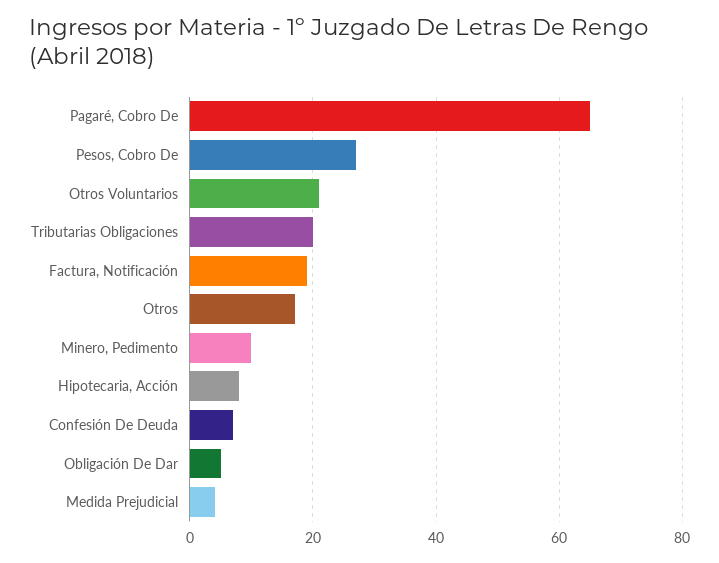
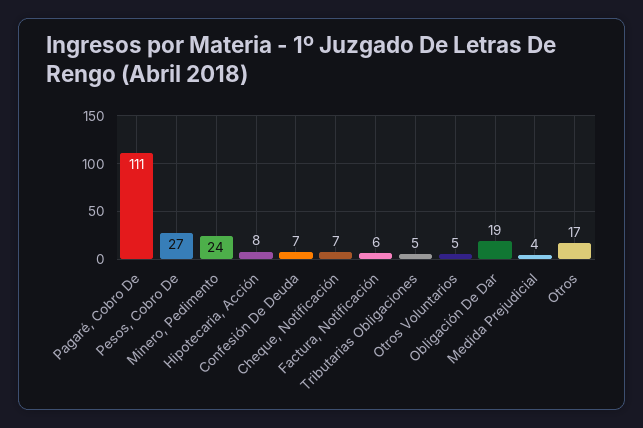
  {
-   "Pagaré, Cobro De": 65,
+   "Pagaré, Cobro De": 111,
    "Pesos, Cobro De": 27,
-   "Otros Voluntarios": 20,
+   "Otros Voluntarios": 5,
-   "Tributarias Obligaciones": 20,
+   "Tributarias Obligaciones": 5,
-   "Factura, Notificación": 20,
+   "Factura, Notificación": 6,
    "Otros": 17,
-   "Minero, Pedimento": 10,
+   "Minero, Pedimento": 24,
    "Hipotecaria, Acción": 8,
    "Confesión De Deuda": 7,
-   "Obligación De Dar": 5,
+   "Obligación De Dar": 19,
-   "Medida Prejudicial": 4
+   "Medida Prejudicial": 4,
+   "Cheque, Notificación": 7
  }

